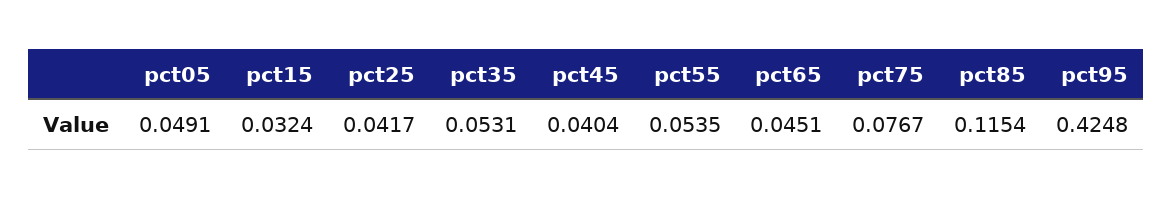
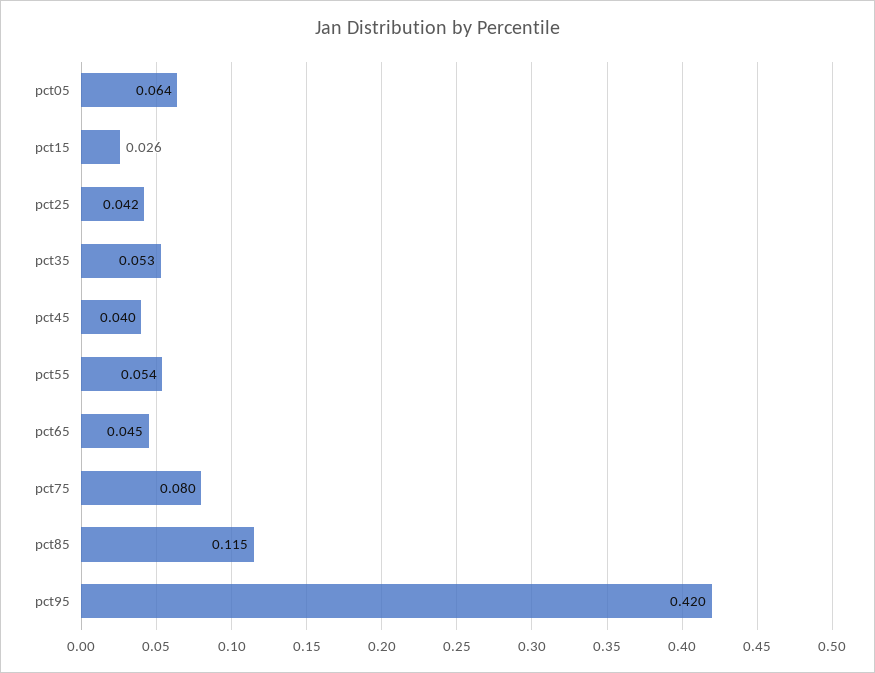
  {
-   "pct05": 0.0491,
+   "pct05": 0.064,
-   "pct15": 0.0324,
+   "pct15": 0.026,
    "pct25": 0.0417,
    "pct35": 0.0531,
    "pct45": 0.0404,
    "pct55": 0.0535,
    "pct65": 0.0451,
-   "pct75": 0.0767,
+   "pct75": 0.08,
    "pct85": 0.1154,
-   "pct95": 0.4248
+   "pct95": 0.42
  }

